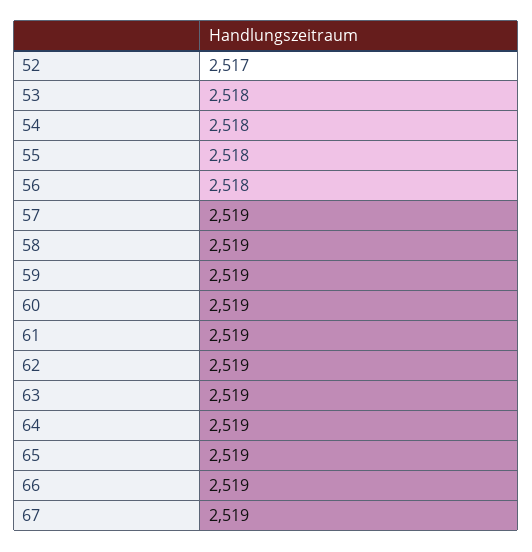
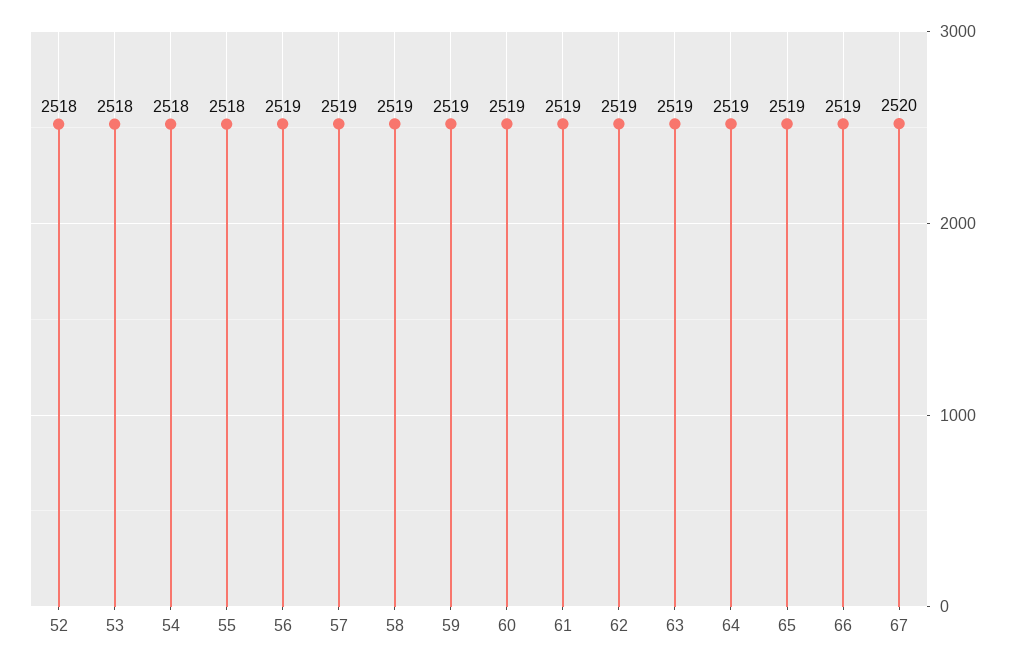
  {
-   "52": 2517,
+   "52": 2518,
    "53": 2518,
    "54": 2518,
    "55": 2518,
-   "56": 2518,
+   "56": 2519,
    "57": 2519,
    "58": 2519,
    "59": 2519,
    "60": 2519,
    "61": 2519,
    "62": 2519,
    "63": 2519,
    "64": 2519,
    "65": 2519,
    "66": 2519,
-   "67": 2519
+   "67": 2520
  }

